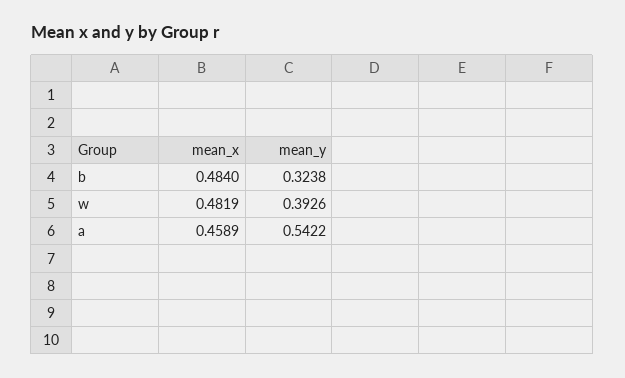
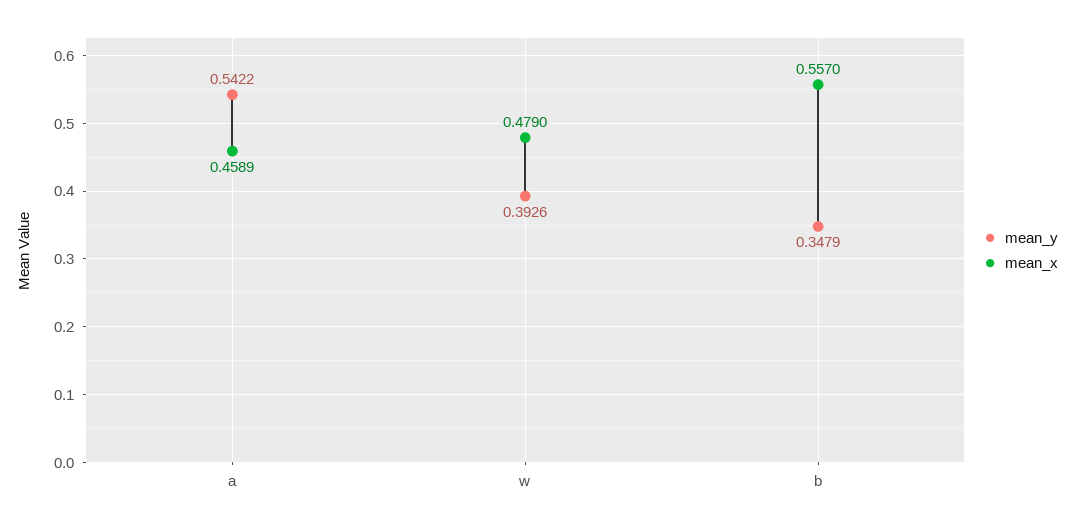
  {
    "mean_x": {
-     "b": 0.484,
+     "b": 0.557,
-     "w": 0.4819,
+     "w": 0.479,
      "a": 0.4589
    },
    "mean_y": {
-     "b": 0.3238,
+     "b": 0.3479,
      "w": 0.3926,
      "a": 0.5422
    }
  }

